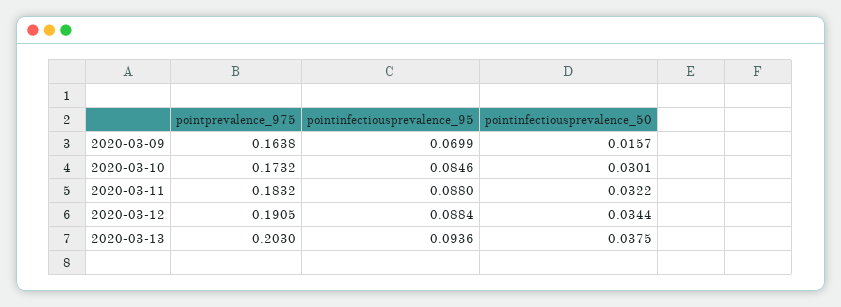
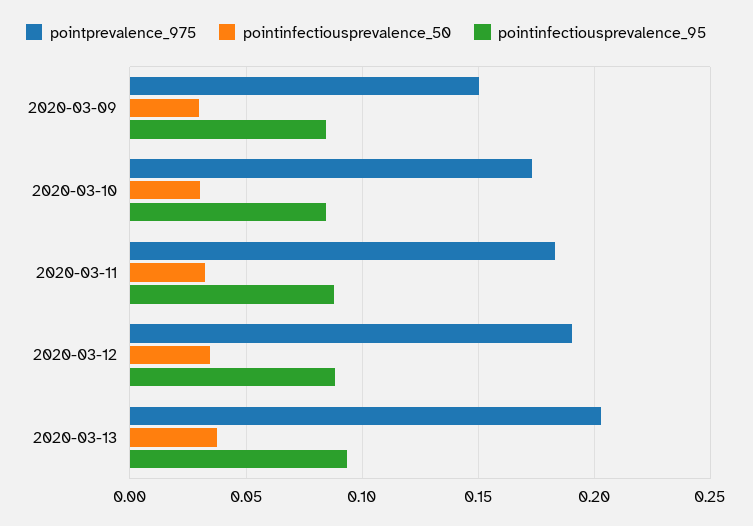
  {
    "pointprevalence_975": {
-     "2020-03-09": 0.1638,
+     "2020-03-09": 0.15,
      "2020-03-10": 0.1732,
      "2020-03-11": 0.1832,
      "2020-03-12": 0.1905,
      "2020-03-13": 0.203
    },
    "pointinfectiousprevalence_95": {
-     "2020-03-09": 0.0699,
+     "2020-03-09": 0.085,
      "2020-03-10": 0.0846,
      "2020-03-11": 0.088,
      "2020-03-12": 0.0884,
      "2020-03-13": 0.0936
    },
    "pointinfectiousprevalence_50": {
-     "2020-03-09": 0.0157,
+     "2020-03-09": 0.03,
      "2020-03-10": 0.0301,
      "2020-03-11": 0.0322,
      "2020-03-12": 0.0344,
      "2020-03-13": 0.0375
    }
  }

